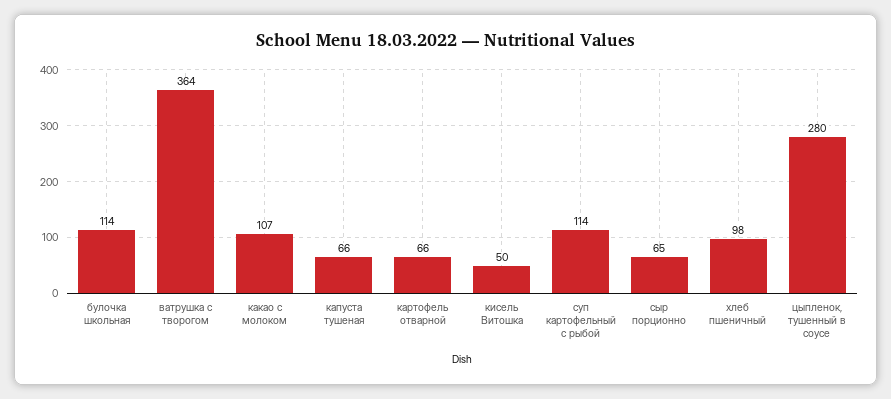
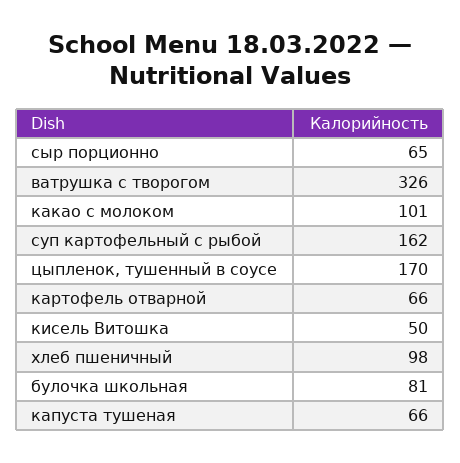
  {
-   "булочка школьная": 114,
+   "булочка школьная": 81,
-   "ватрушка с творогом": 364,
+   "ватрушка с творогом": 326,
-   "какао с молоком": 107,
+   "какао с молоком": 101,
    "капуста тушеная": 66,
    "картофель отварной": 66,
    "кисель Витошка": 50,
-   "суп картофельный с рыбой": 114,
+   "суп картофельный с рыбой": 162,
    "сыр порционно": 65,
    "хлеб пшеничный": 98,
-   "цыпленок, тушенный в соусе": 280
+   "цыпленок, тушенный в соусе": 170
  }

